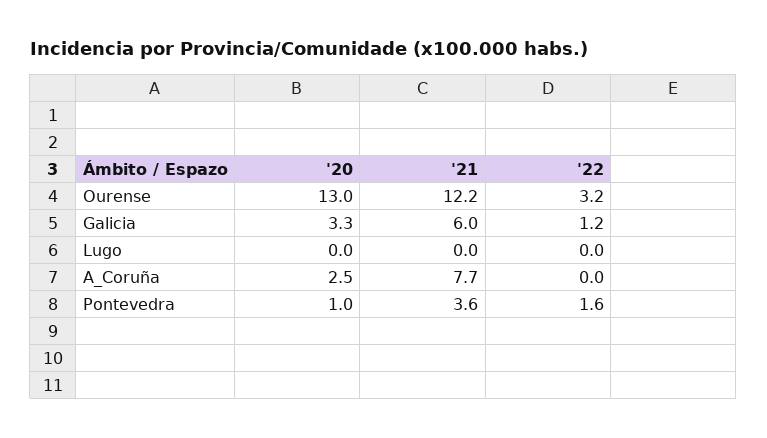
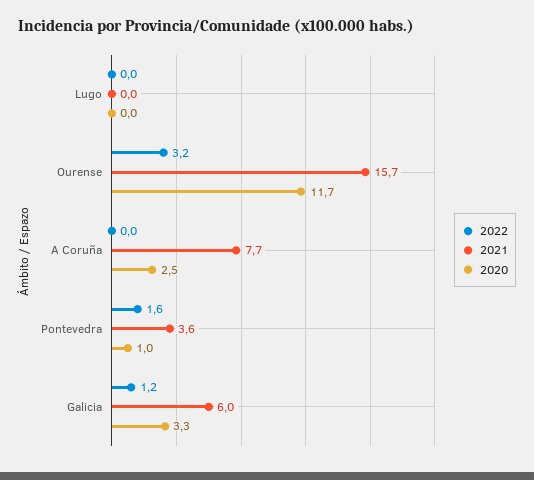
  {
    "'20": {
-     "Ourense": 13,
+     "Ourense": 11.7,
      "Galicia": 3.3,
      "Lugo": 0,
      "A_Coruña": 2.5,
      "Pontevedra": 1
    },
    "'21": {
-     "Ourense": 12.2,
+     "Ourense": 15.7,
      "Galicia": 6,
      "Lugo": 0,
      "A_Coruña": 7.7,
      "Pontevedra": 3.6
    },
    "'22": {
      "Ourense": 3.2,
      "Galicia": 1.2,
      "Lugo": 0,
      "A_Coruña": 0,
      "Pontevedra": 1.6
    }
  }

